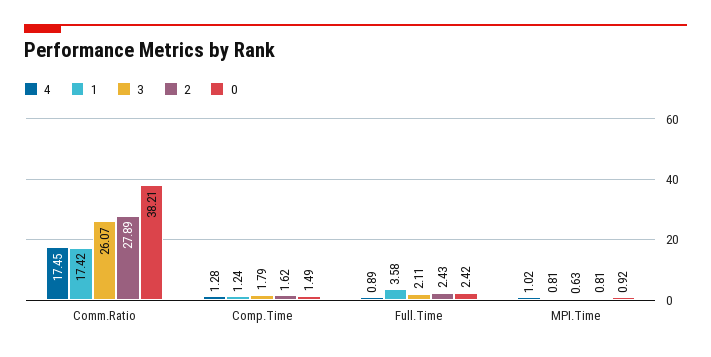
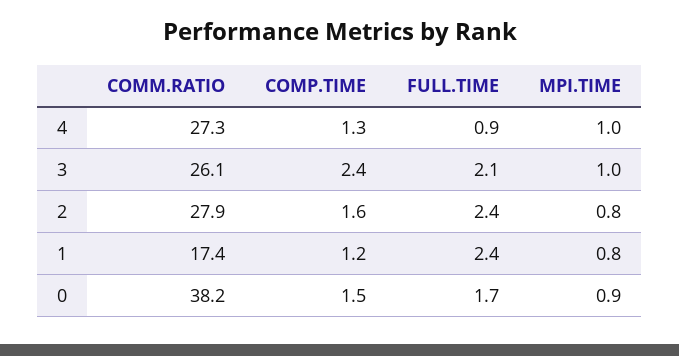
  {
    "4": {
-     "Comm.Ratio": 17.45,
+     "Comm.Ratio": 27.3,
      "Comp.Time": 1.28,
      "Full.Time": 0.89,
      "MPI.Time": 1.02
    },
    "1": {
      "Comm.Ratio": 17.42,
      "Comp.Time": 1.24,
-     "Full.Time": 3.58,
+     "Full.Time": 2.4,
      "MPI.Time": 0.81
    },
    "3": {
      "Comm.Ratio": 26.07,
-     "Comp.Time": 1.79,
+     "Comp.Time": 2.4,
      "Full.Time": 2.11,
-     "MPI.Time": 0.63
+     "MPI.Time": 1
    },
    "2": {
      "Comm.Ratio": 27.89,
      "Comp.Time": 1.62,
      "Full.Time": 2.43,
      "MPI.Time": 0.81
    },
    "0": {
      "Comm.Ratio": 38.21,
      "Comp.Time": 1.49,
-     "Full.Time": 2.42,
+     "Full.Time": 1.7,
      "MPI.Time": 0.92
    }
  }

